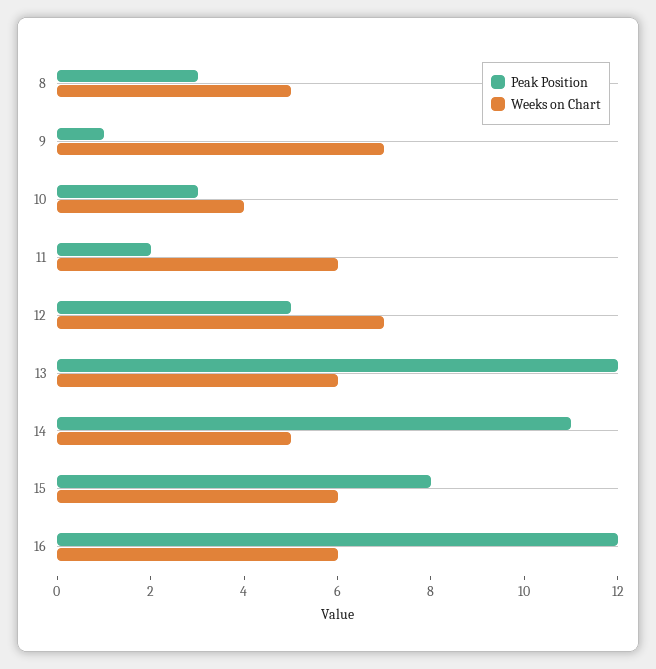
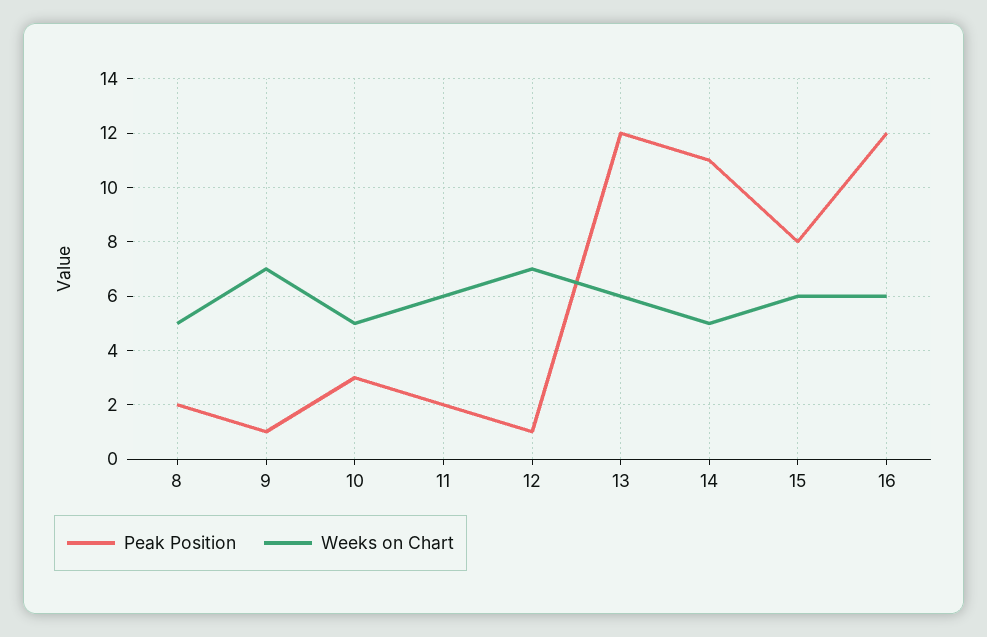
  {
    "Peak Position": {
-     "8": 3,
+     "8": 2,
      "9": 1,
      "10": 3,
      "11": 2,
-     "12": 5,
+     "12": 1,
      "13": 12,
      "14": 11,
      "15": 8,
      "16": 12
    },
    "Weeks on Chart": {
      "8": 5,
      "9": 7,
-     "10": 4,
+     "10": 5,
      "11": 6,
      "12": 7,
      "13": 6,
      "14": 5,
      "15": 6,
      "16": 6
    }
  }

